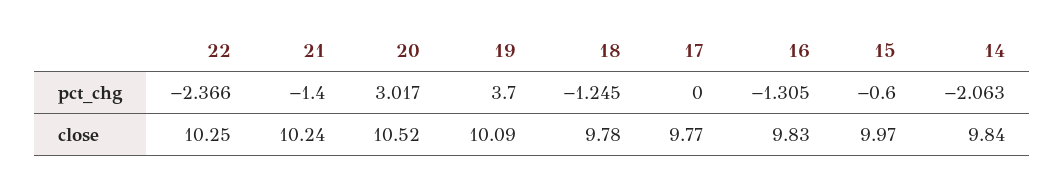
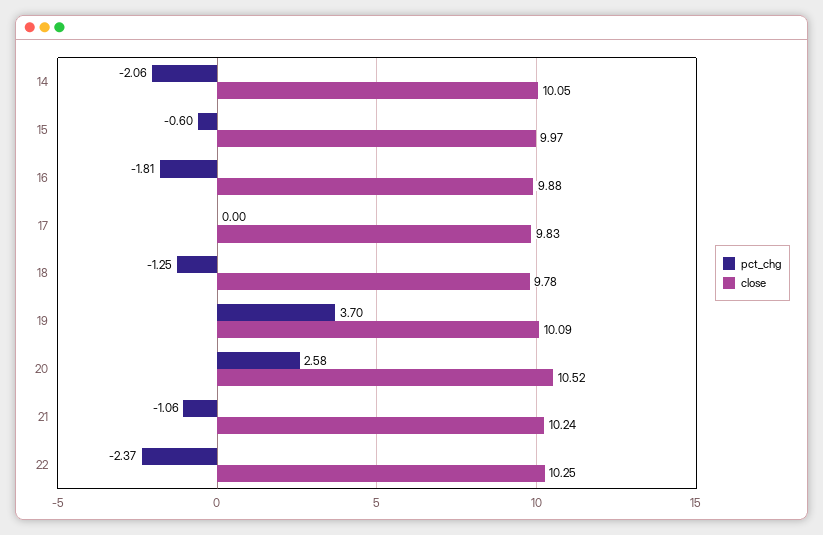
  {
    "pct_chg": {
      "22": -2.366,
-     "21": -1.4,
+     "21": -1.06,
-     "20": 3.017,
+     "20": 2.58,
      "19": 3.7,
      "18": -1.245,
      "17": 0,
-     "16": -1.305,
+     "16": -1.81,
      "15": -0.6,
      "14": -2.063
    },
    "close": {
      "22": 10.25,
      "21": 10.24,
      "20": 10.52,
      "19": 10.09,
      "18": 9.78,
-     "17": 9.77,
+     "17": 9.83,
-     "16": 9.83,
+     "16": 9.88,
      "15": 9.97,
-     "14": 9.84
+     "14": 10.05
    }
  }

